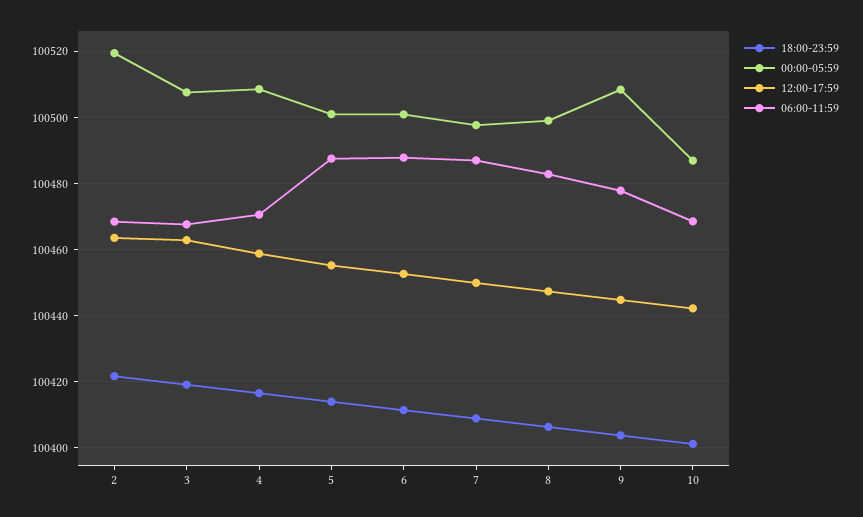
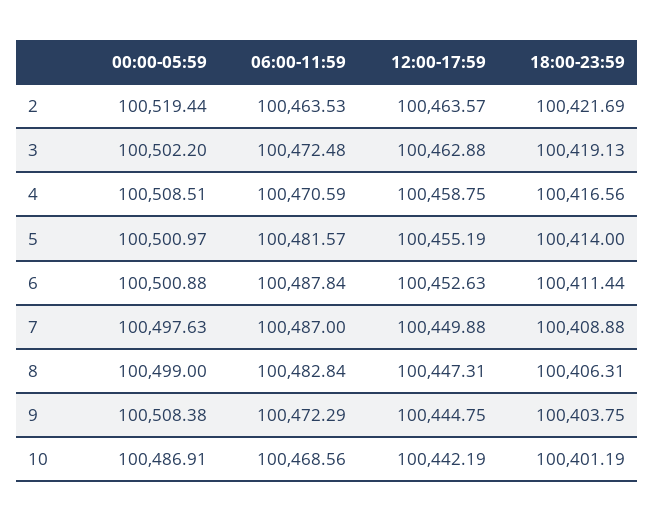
  {
    "18:00-23:59": {
      "2": 100421.69,
      "3": 100419.13,
      "4": 100416.56,
      "5": 100414,
      "6": 100411.44,
      "7": 100408.88,
      "8": 100406.31,
      "9": 100403.75,
      "10": 100401.19
    },
    "00:00-05:59": {
      "2": 100519.44,
-     "3": 100508,
+     "3": 100502.2,
      "4": 100508.51,
      "5": 100500.97,
      "6": 100500.88,
      "7": 100497.63,
      "8": 100499,
      "9": 100508.38,
      "10": 100486.91
    },
    "12:00-17:59": {
      "2": 100463.57,
      "3": 100462.88,
      "4": 100458.75,
      "5": 100455.19,
      "6": 100452.63,
      "7": 100449.88,
      "8": 100447.31,
      "9": 100444.75,
      "10": 100442.19
    },
    "06:00-11:59": {
-     "2": 100468,
+     "2": 100463.53,
-     "3": 100468,
+     "3": 100472.48,
      "4": 100470.59,
-     "5": 100488,
+     "5": 100481.57,
      "6": 100487.84,
      "7": 100487,
      "8": 100482.84,
-     "9": 100478,
+     "9": 100472.29,
      "10": 100468.56
    }
  }

